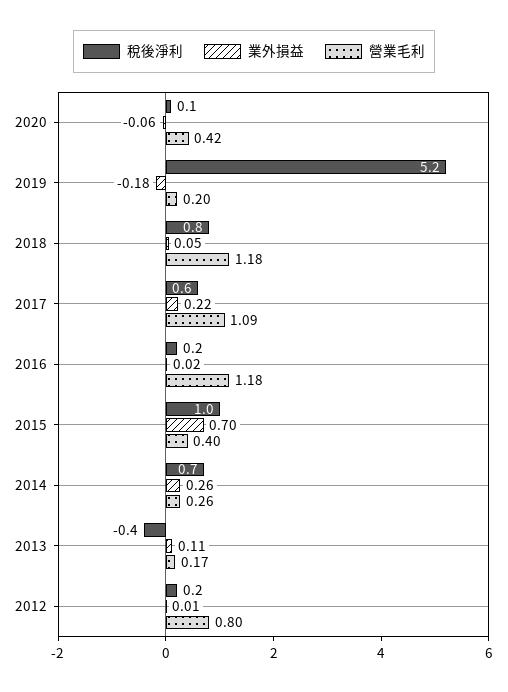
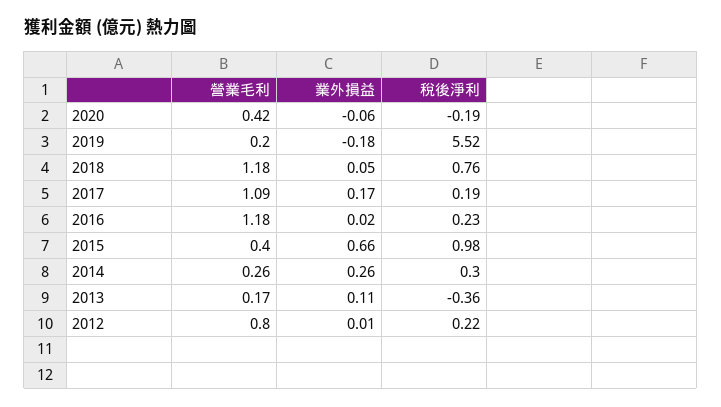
  {
    "稅後淨利": {
-     "2020": 0.1,
+     "2020": -0.19,
-     "2019": 5.2,
+     "2019": 5.52,
      "2018": 0.76,
-     "2017": 0.6,
+     "2017": 0.19,
      "2016": 0.23,
      "2015": 0.98,
-     "2014": 0.7,
+     "2014": 0.3,
      "2013": -0.36,
      "2012": 0.22
    },
    "業外損益": {
      "2020": -0.06,
      "2019": -0.18,
      "2018": 0.05,
-     "2017": 0.22,
+     "2017": 0.17,
      "2016": 0.02,
-     "2015": 0.7,
+     "2015": 0.66,
      "2014": 0.26,
      "2013": 0.11,
      "2012": 0.01
    },
    "營業毛利": {
      "2020": 0.42,
      "2019": 0.2,
      "2018": 1.18,
      "2017": 1.09,
      "2016": 1.18,
      "2015": 0.4,
      "2014": 0.26,
      "2013": 0.17,
      "2012": 0.8
    }
  }

